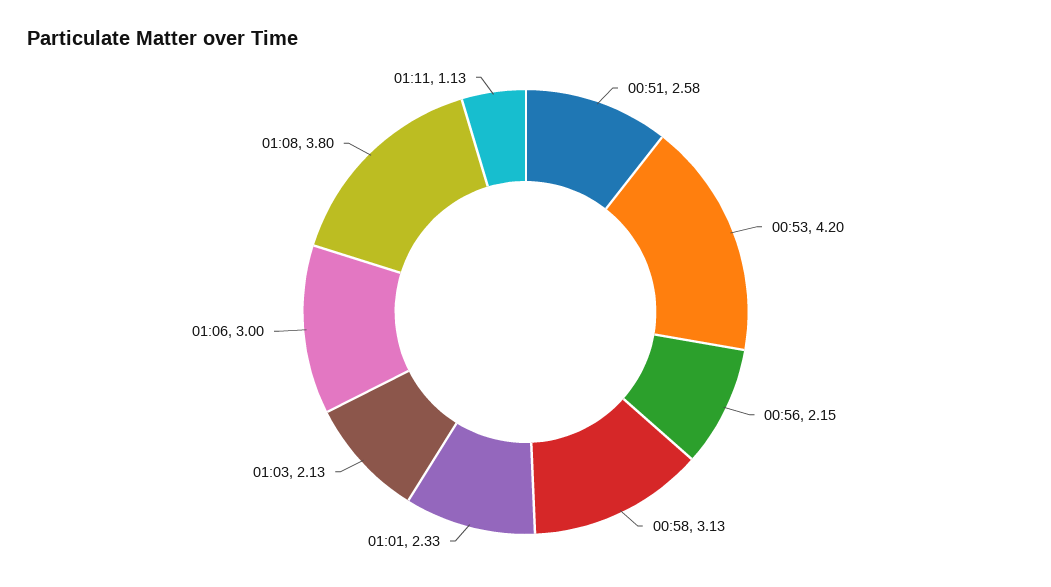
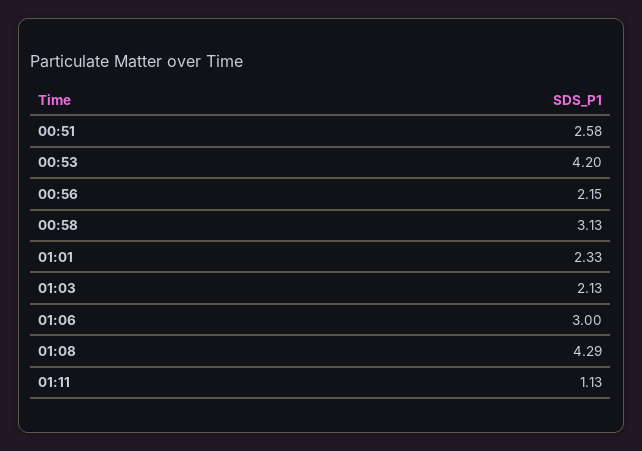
  {
    "00:51": 2.58,
    "00:53": 4.2,
    "00:56": 2.15,
    "00:58": 3.13,
    "01:01": 2.33,
    "01:03": 2.13,
    "01:06": 3,
-   "01:08": 3.8,
+   "01:08": 4.29,
    "01:11": 1.13
  }

